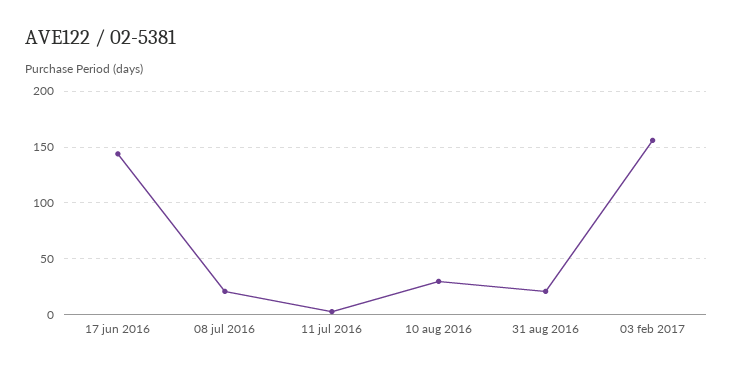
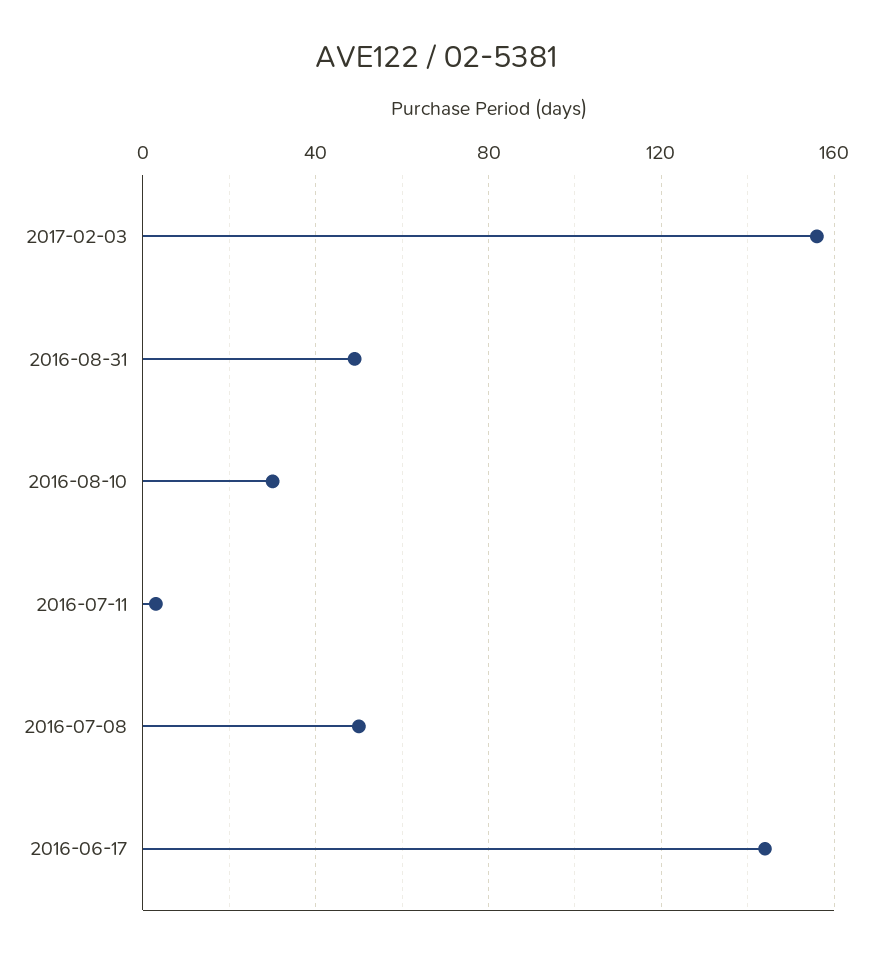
  {
    "17 jun 2016": 145,
-   "08 jul 2016": 20,
+   "08 jul 2016": 50,
    "11 jul 2016": 5,
    "10 aug 2016": 30,
-   "31 aug 2016": 20,
+   "31 aug 2016": 50,
    "03 feb 2017": 155
  }

